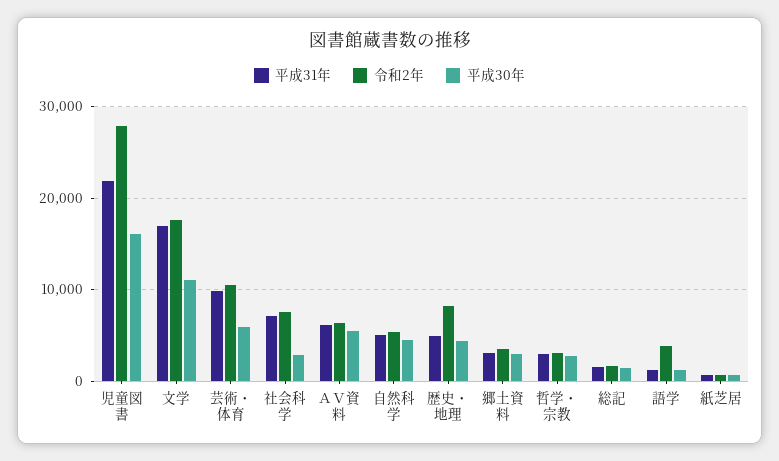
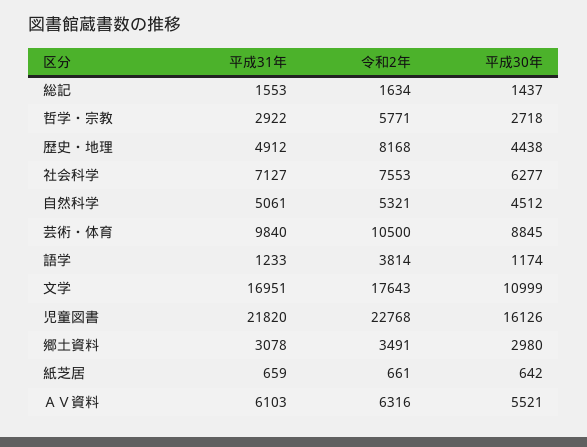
  {
    "平成31年": {
      "児童図書": 21820,
      "文学": 16951,
      "芸術・体育": 9840,
      "社会科学": 7127,
      "ＡＶ資料": 6103,
      "自然科学": 5061,
      "歴史・地理": 4912,
      "郷土資料": 3078,
      "哲学・宗教": 2922,
      "総記": 1553,
      "語学": 1233,
      "紙芝居": 659
    },
    "令和2年": {
-     "児童図書": 28000,
+     "児童図書": 22768,
      "文学": 17643,
      "芸術・体育": 10500,
      "社会科学": 7553,
      "ＡＶ資料": 6316,
      "自然科学": 5321,
      "歴史・地理": 8168,
      "郷土資料": 3491,
-     "哲学・宗教": 3000,
+     "哲学・宗教": 5771,
      "総記": 1634,
      "語学": 3814,
      "紙芝居": 661
    },
    "平成30年": {
      "児童図書": 16126,
      "文学": 10999,
-     "芸術・体育": 6000,
+     "芸術・体育": 8845,
-     "社会科学": 3000,
+     "社会科学": 6277,
      "ＡＶ資料": 5521,
      "自然科学": 4512,
      "歴史・地理": 4438,
      "郷土資料": 2980,
      "哲学・宗教": 2718,
      "総記": 1437,
      "語学": 1174,
      "紙芝居": 642
    }
  }

